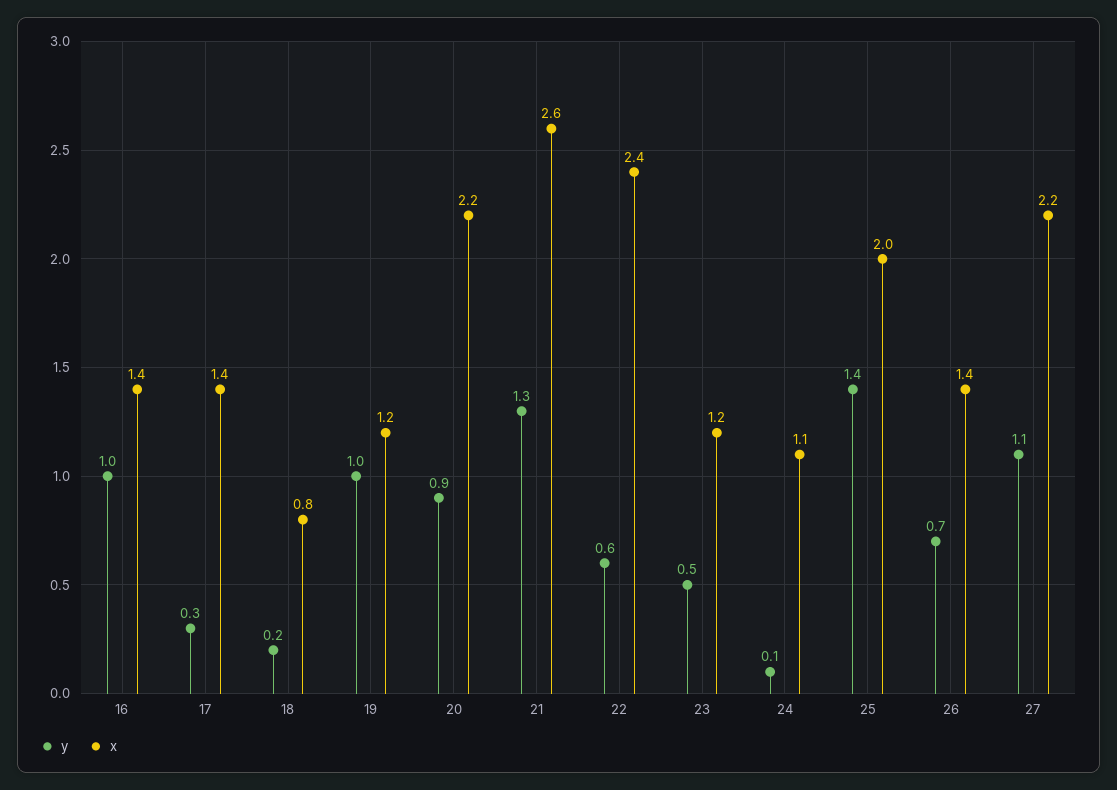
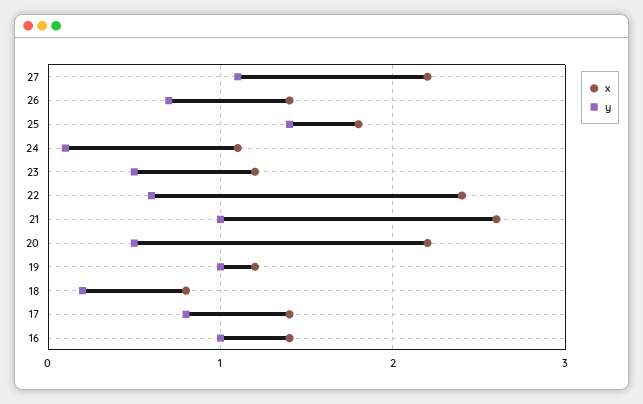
  {
    "y": {
      "16": 1,
-     "17": 0.3,
+     "17": 0.8,
      "18": 0.2,
      "19": 1,
-     "20": 0.9,
+     "20": 0.5,
-     "21": 1.3,
+     "21": 1,
      "22": 0.6,
      "23": 0.5,
      "24": 0.1,
      "25": 1.4,
      "26": 0.7,
      "27": 1.1
    },
    "x": {
      "16": 1.4,
      "17": 1.4,
      "18": 0.8,
      "19": 1.2,
      "20": 2.2,
      "21": 2.6,
      "22": 2.4,
      "23": 1.2,
      "24": 1.1,
-     "25": 2,
+     "25": 1.8,
      "26": 1.4,
      "27": 2.2
    }
  }

